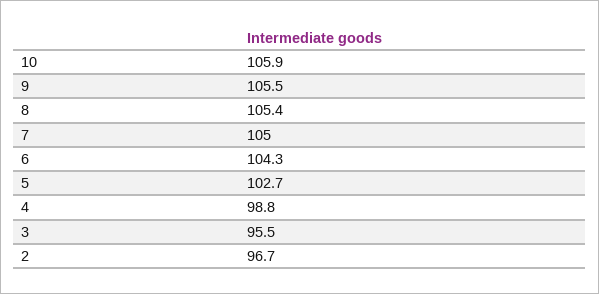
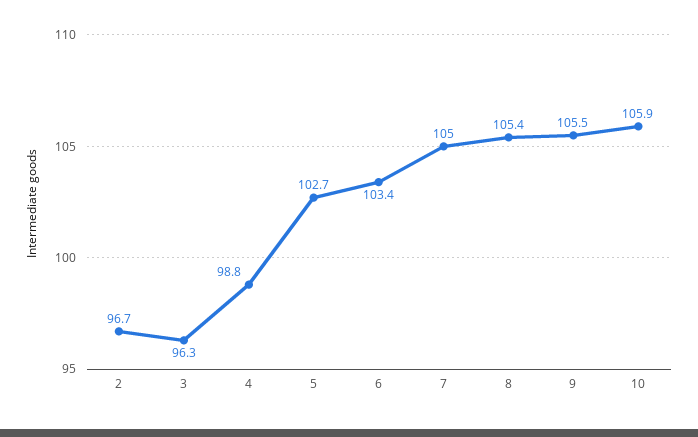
  {
    "10": 105.9,
    "9": 105.5,
    "8": 105.4,
    "7": 105,
-   "6": 104.3,
+   "6": 103.4,
    "5": 102.7,
    "4": 98.8,
-   "3": 95.5,
+   "3": 96.3,
    "2": 96.7
  }

